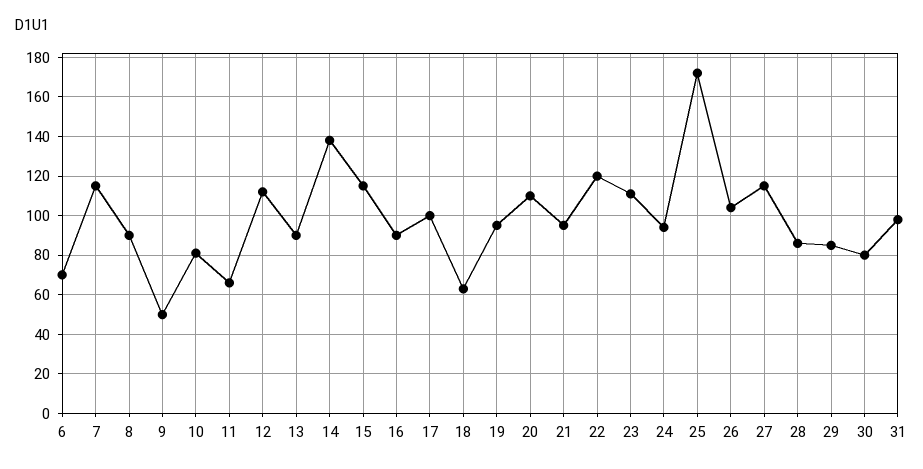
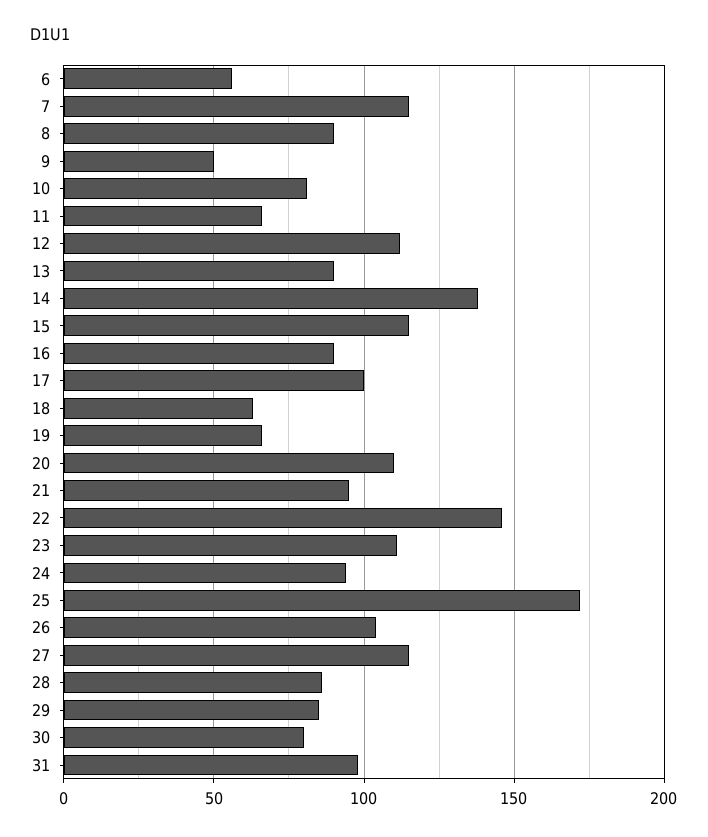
  {
-   "6": 70,
+   "6": 55,
    "7": 115,
    "8": 90,
    "9": 50,
    "10": 80,
    "11": 65,
    "12": 110,
    "13": 90,
    "14": 140,
    "15": 115,
    "16": 90,
    "17": 100,
    "18": 65,
-   "19": 95,
+   "19": 65,
    "20": 110,
    "21": 95,
-   "22": 120,
+   "22": 145,
    "23": 110,
    "24": 95,
    "25": 170,
    "26": 105,
    "27": 115,
    "28": 85,
    "29": 85,
    "30": 80,
    "31": 100
  }

